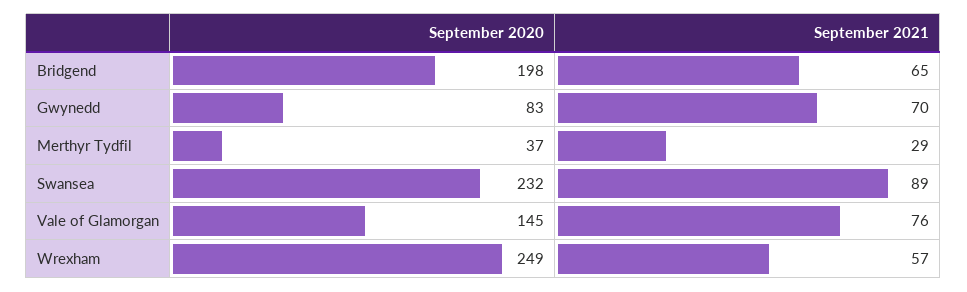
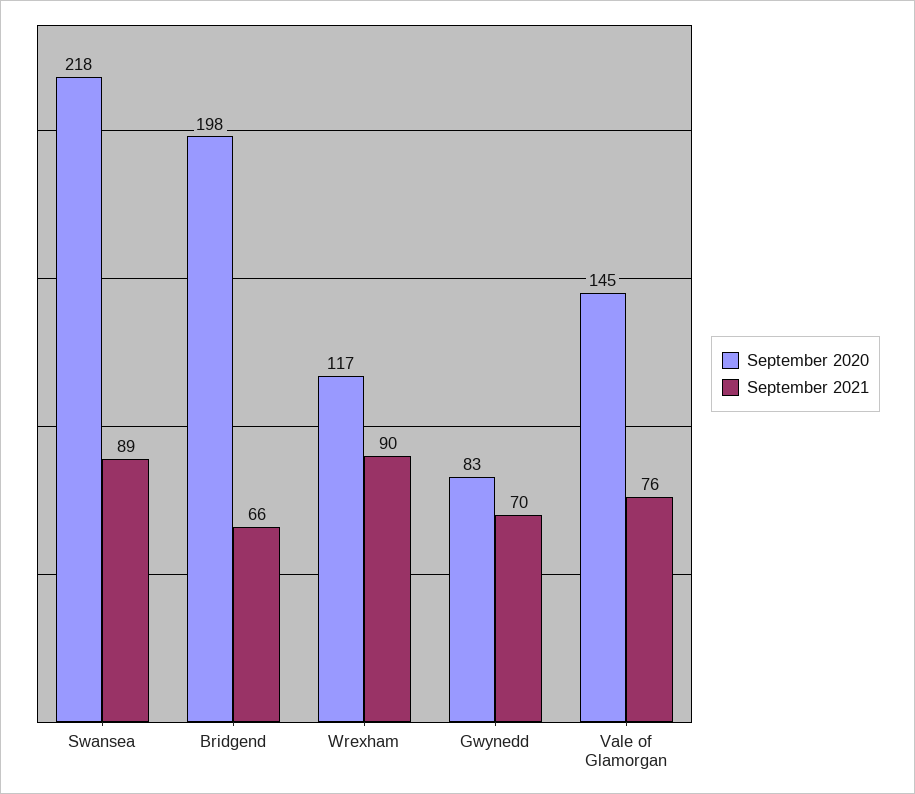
  {
    "September 2020": {
      "Bridgend": 198,
      "Gwynedd": 83,
-     "Merthyr Tydfil": 37,
-     "Swansea": 232,
+     "Swansea": 218,
      "Vale of Glamorgan": 145,
-     "Wrexham": 249
+     "Wrexham": 117
    },
    "September 2021": {
-     "Bridgend": 65,
+     "Bridgend": 66,
      "Gwynedd": 70,
-     "Merthyr Tydfil": 29,
      "Swansea": 89,
      "Vale of Glamorgan": 76,
-     "Wrexham": 57
+     "Wrexham": 90
    }
  }

